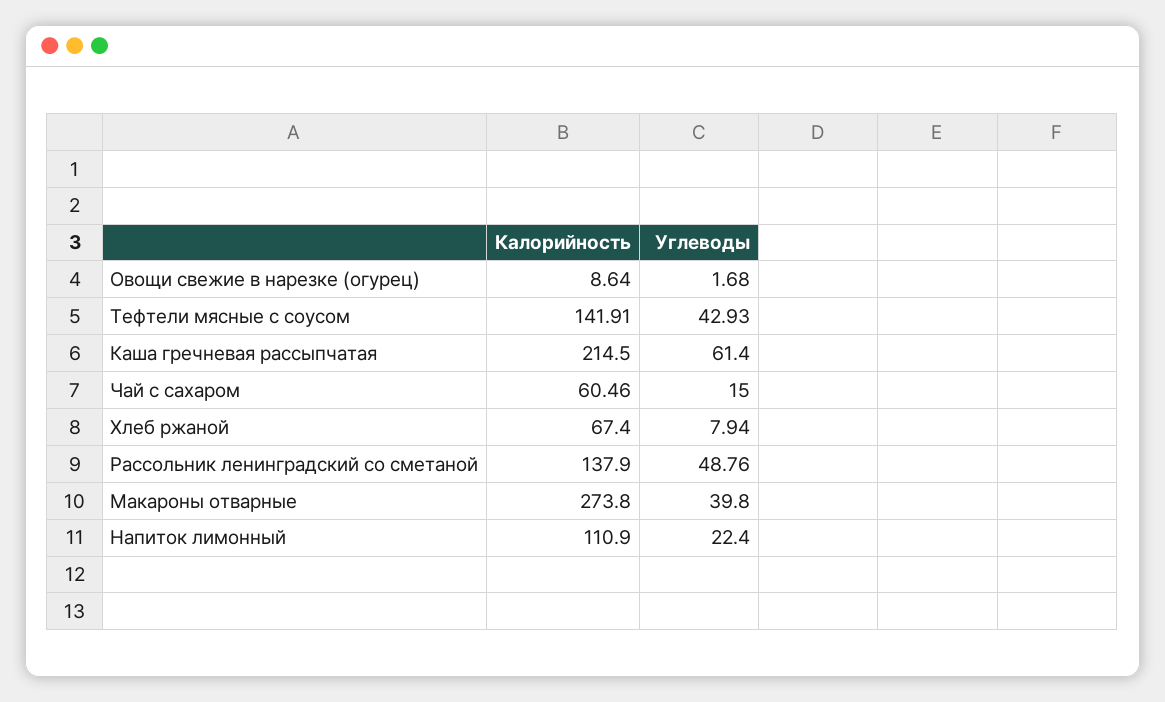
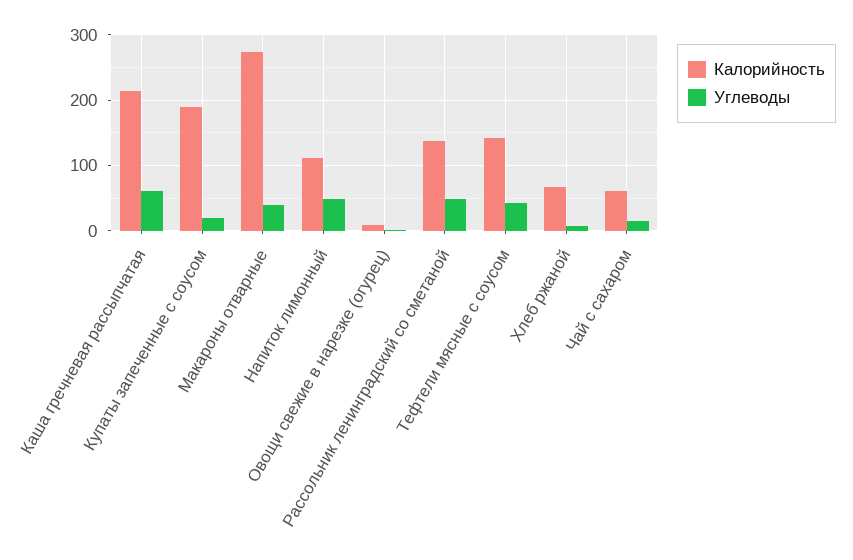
  {
    "Калорийность": {
      "Овощи свежие в нарезке (огурец)": 8.64,
      "Тефтели мясные с соусом": 141.91,
      "Каша гречневая рассыпчатая": 214.5,
      "Чай с сахаром": 60.46,
      "Хлеб ржаной": 67.4,
      "Рассольник ленинградский со сметаной": 137.9,
      "Макароны отварные": 273.8,
-     "Напиток лимонный": 110.9
+     "Напиток лимонный": 110.9,
+     "Купаты запеченные с соусом": 190
    },
    "Углеводы": {
      "Овощи свежие в нарезке (огурец)": 1.68,
      "Тефтели мясные с соусом": 42.93,
      "Каша гречневая рассыпчатая": 61.4,
      "Чай с сахаром": 15,
      "Хлеб ржаной": 7.94,
      "Рассольник ленинградский со сметаной": 48.76,
      "Макароны отварные": 39.8,
-     "Напиток лимонный": 22.4
+     "Напиток лимонный": 50,
+     "Купаты запеченные с соусом": 20
    }
  }

